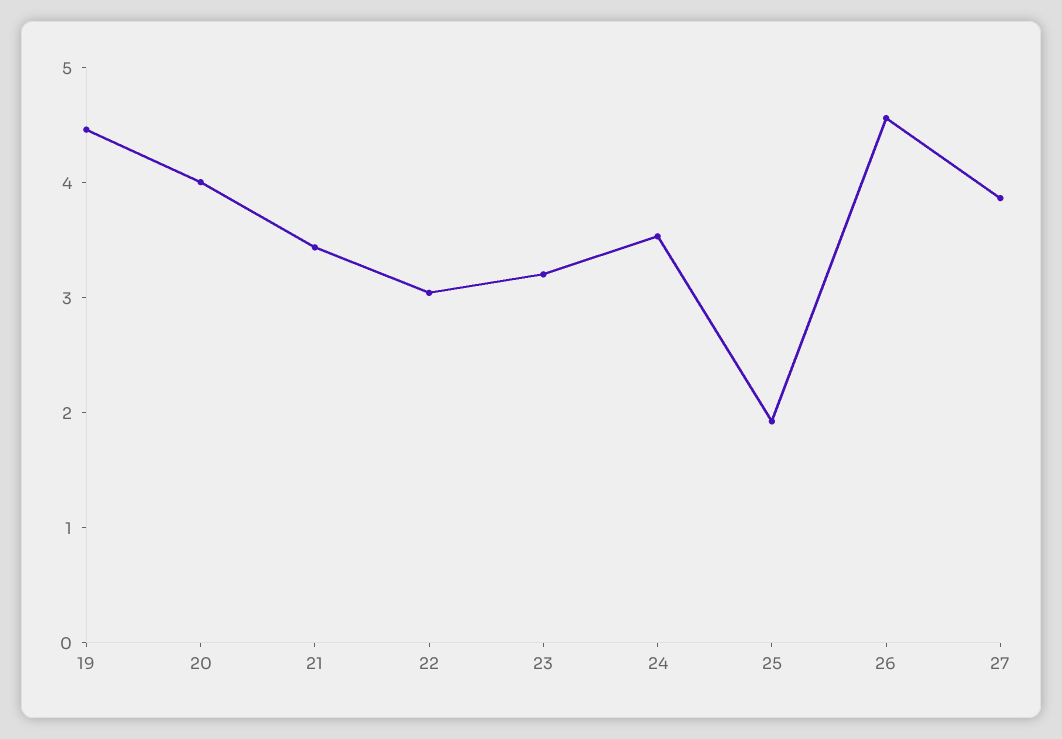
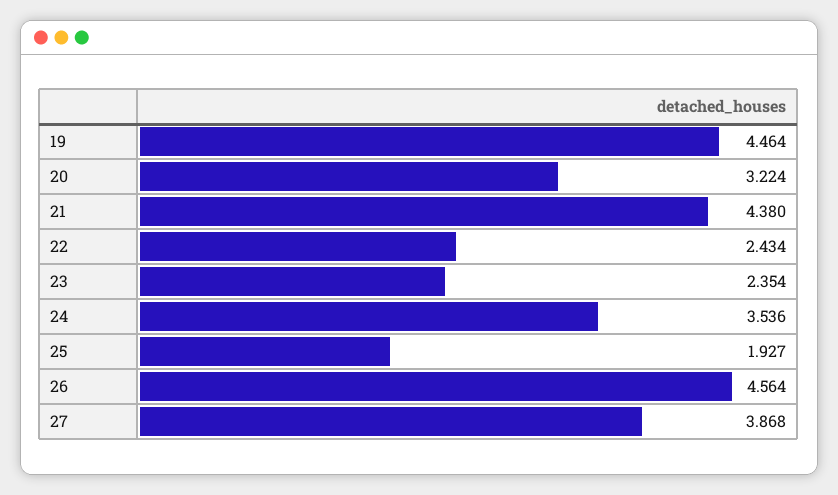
  {
    "19": 4.464,
-   "20": 4,
+   "20": 3.224,
-   "21": 3.4,
+   "21": 4.38,
-   "22": 3,
+   "22": 2.434,
-   "23": 3.2,
+   "23": 2.354,
    "24": 3.536,
    "25": 1.927,
    "26": 4.564,
    "27": 3.868
  }

